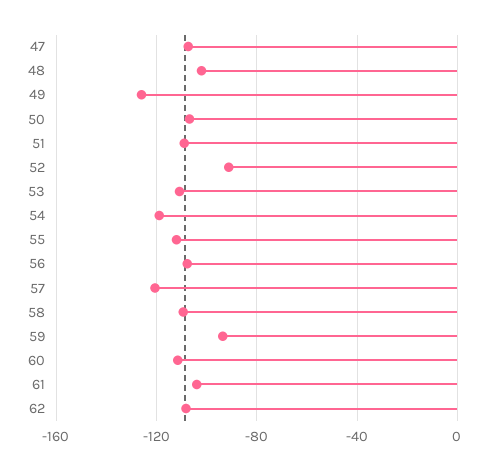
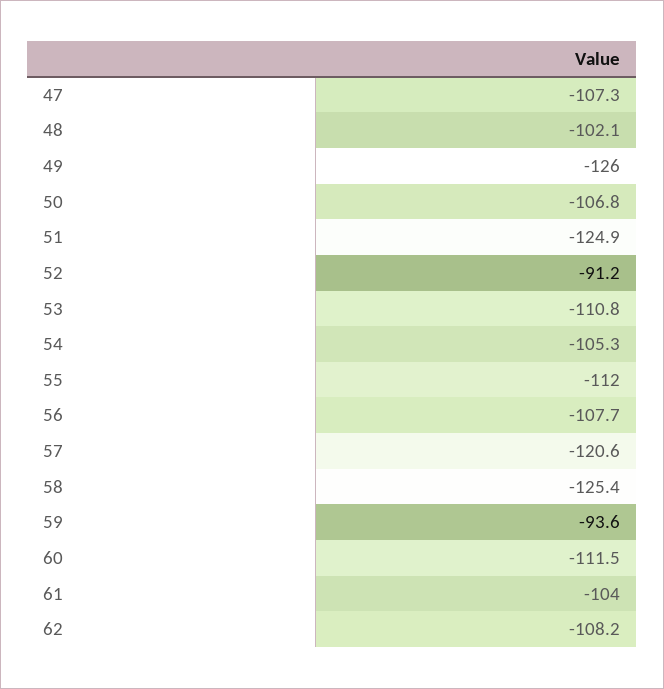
  {
    "47": -107.3,
    "48": -102.1,
    "49": -126,
    "50": -106.8,
-   "51": -110,
+   "51": -124.9,
    "52": -91.2,
    "53": -110.8,
-   "54": -120,
+   "54": -105.3,
    "55": -112,
    "56": -107.7,
    "57": -120.6,
-   "58": -110,
+   "58": -125.4,
    "59": -93.6,
    "60": -111.5,
    "61": -104,
    "62": -108.2
  }

